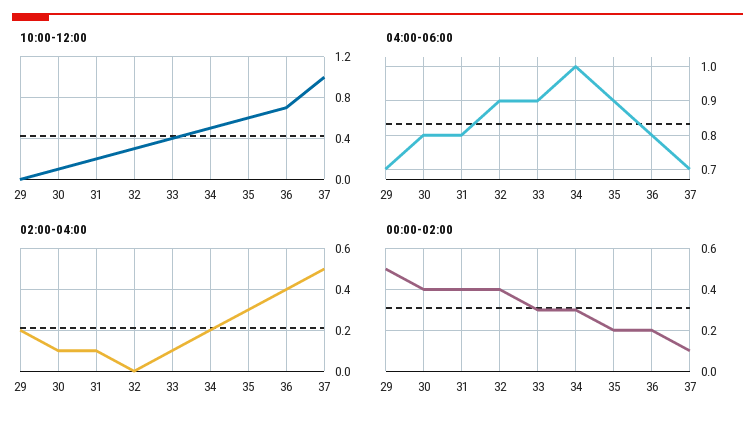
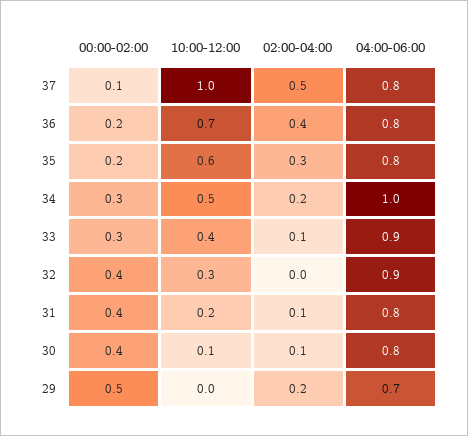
  {
    "10:00-12:00": {
      "29": 0,
      "30": 0.1,
      "31": 0.2,
      "32": 0.3,
      "33": 0.4,
      "34": 0.5,
      "35": 0.6,
      "36": 0.7,
      "37": 1
    },
    "04:00-06:00": {
      "29": 0.7,
      "30": 0.8,
      "31": 0.8,
      "32": 0.9,
      "33": 0.9,
      "34": 1,
-     "35": 0.9,
+     "35": 0.8,
      "36": 0.8,
-     "37": 0.7
+     "37": 0.8
    },
    "02:00-04:00": {
      "29": 0.2,
      "30": 0.1,
      "31": 0.1,
      "32": 0,
      "33": 0.1,
      "34": 0.2,
      "35": 0.3,
      "36": 0.4,
      "37": 0.5
    },
    "00:00-02:00": {
      "29": 0.5,
      "30": 0.4,
      "31": 0.4,
      "32": 0.4,
      "33": 0.3,
      "34": 0.3,
      "35": 0.2,
      "36": 0.2,
      "37": 0.1
    }
  }

